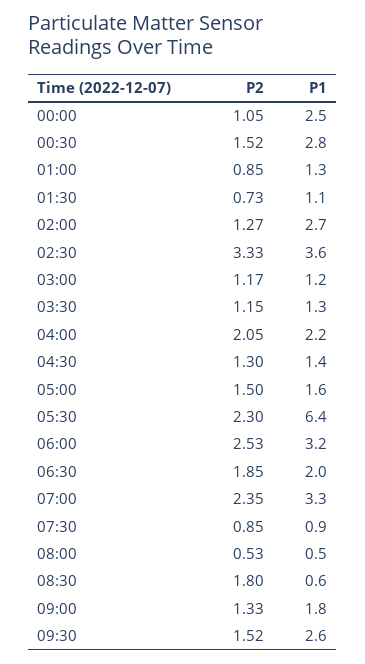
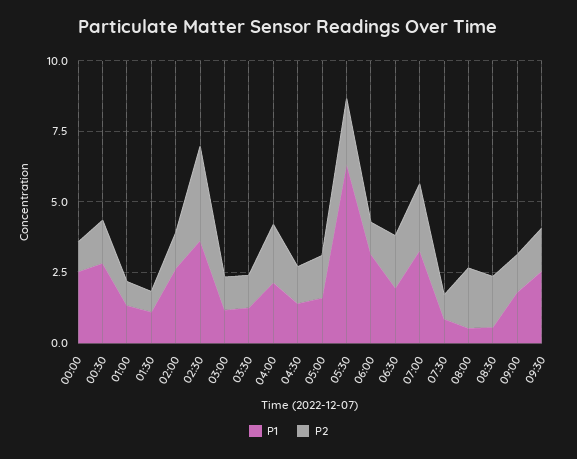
  {
    "P2": {
      "00:00": 1.05,
      "00:30": 1.52,
      "01:00": 0.85,
      "01:30": 0.73,
      "02:00": 1.27,
      "02:30": 3.33,
      "03:00": 1.17,
      "03:30": 1.15,
      "04:00": 2.05,
      "04:30": 1.3,
      "05:00": 1.5,
      "05:30": 2.3,
-     "06:00": 2.53,
+     "06:00": 1,
      "06:30": 1.85,
      "07:00": 2.35,
      "07:30": 0.85,
-     "08:00": 0.53,
+     "08:00": 2,
      "08:30": 1.8,
      "09:00": 1.33,
      "09:30": 1.52
    },
    "P1": {
      "00:00": 2.5,
      "00:30": 2.8,
      "01:00": 1.3,
      "01:30": 1.1,
      "02:00": 2.7,
      "02:30": 3.6,
      "03:00": 1.2,
      "03:30": 1.3,
      "04:00": 2.2,
      "04:30": 1.4,
      "05:00": 1.6,
      "05:30": 6.4,
      "06:00": 3.2,
      "06:30": 2,
      "07:00": 3.3,
      "07:30": 0.9,
      "08:00": 0.5,
      "08:30": 0.6,
      "09:00": 1.8,
      "09:30": 2.6
    }
  }

